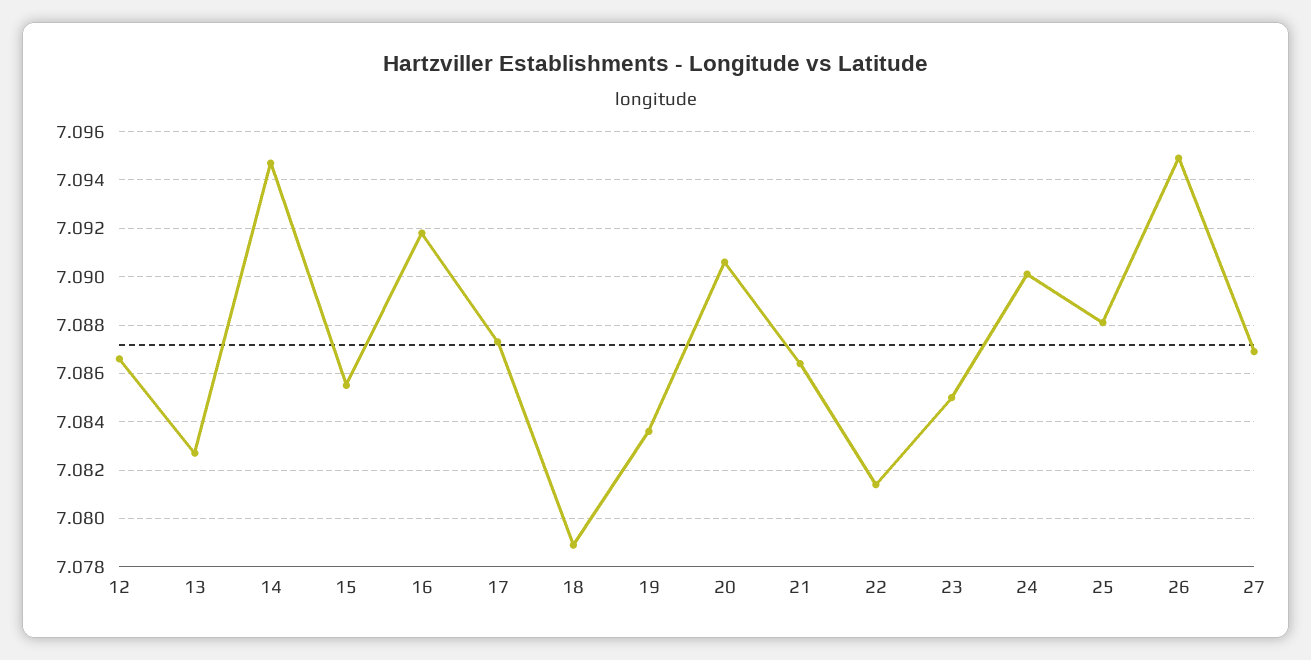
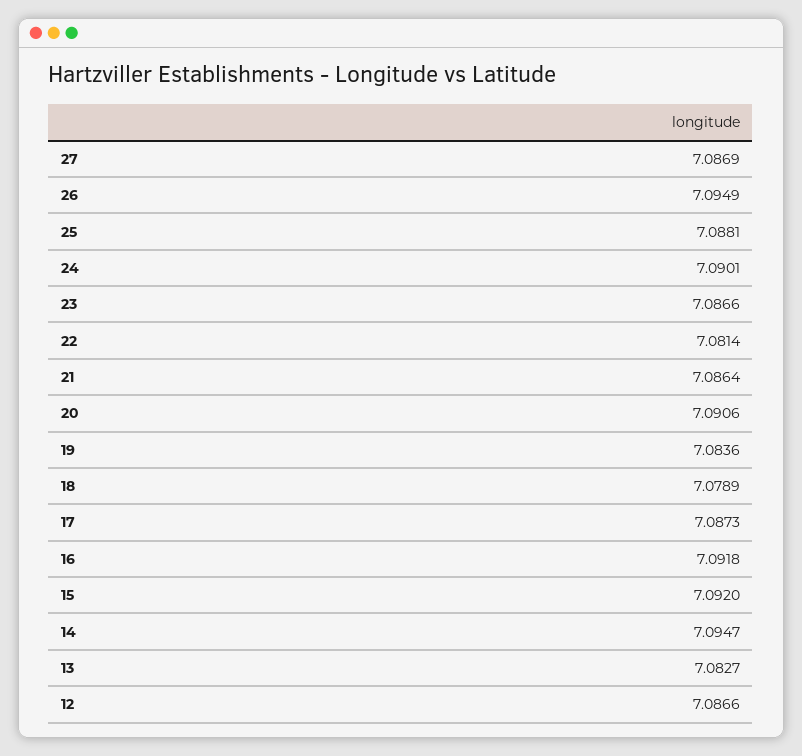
  {
    "12": 7.0866,
    "13": 7.0827,
    "14": 7.0947,
-   "15": 7.0855,
+   "15": 7.092,
    "16": 7.0918,
    "17": 7.0873,
    "18": 7.0789,
    "19": 7.0836,
    "20": 7.0906,
    "21": 7.0864,
    "22": 7.0814,
-   "23": 7.085,
+   "23": 7.0866,
    "24": 7.0901,
    "25": 7.0881,
    "26": 7.0949,
    "27": 7.0869
  }

